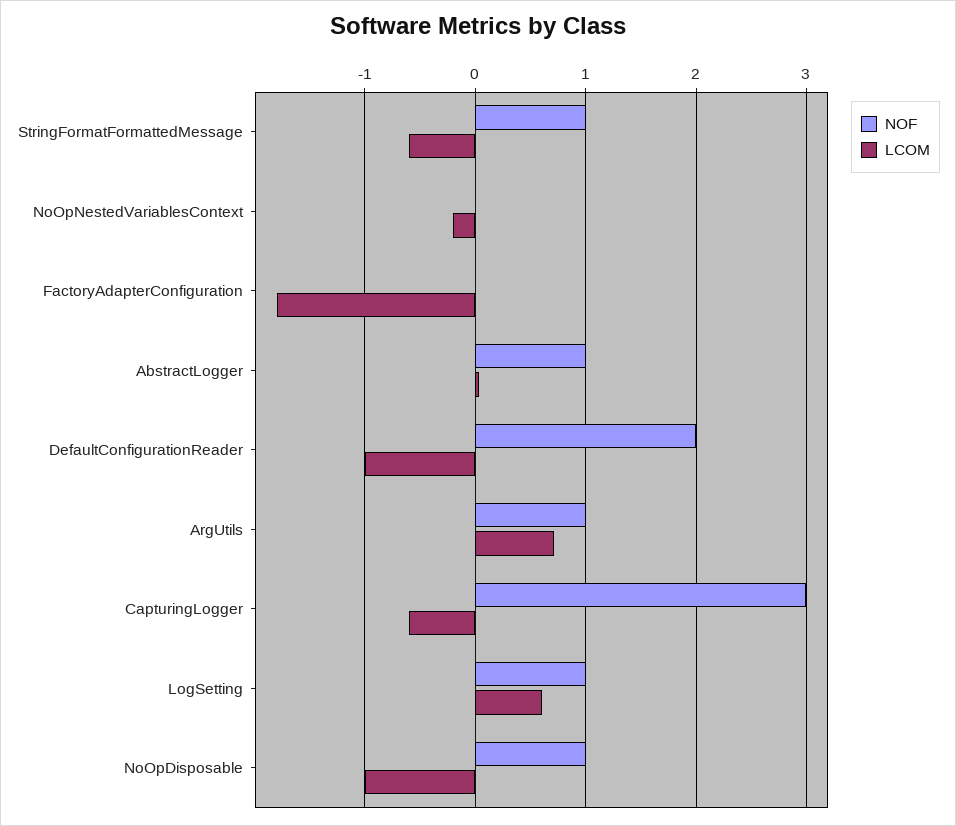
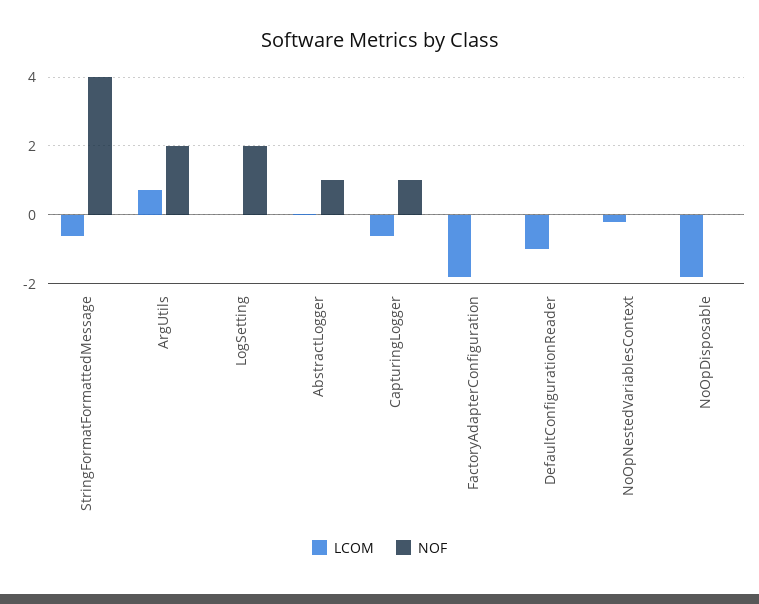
  {
    "NOF": {
-     "StringFormatFormattedMessage": 1,
+     "StringFormatFormattedMessage": 4,
      "NoOpNestedVariablesContext": 0,
      "FactoryAdapterConfiguration": 0,
      "AbstractLogger": 1,
-     "DefaultConfigurationReader": 2,
+     "DefaultConfigurationReader": 0,
-     "ArgUtils": 1,
+     "ArgUtils": 2,
-     "CapturingLogger": 3,
+     "CapturingLogger": 1,
-     "LogSetting": 1,
+     "LogSetting": 2,
-     "NoOpDisposable": 1
+     "NoOpDisposable": 0
    },
    "LCOM": {
      "StringFormatFormattedMessage": -0.6,
      "NoOpNestedVariablesContext": -0.2,
      "FactoryAdapterConfiguration": -1.8,
      "AbstractLogger": 0,
      "DefaultConfigurationReader": -1,
      "ArgUtils": 0.7,
      "CapturingLogger": -0.6,
-     "LogSetting": 0.6,
+     "LogSetting": 0,
-     "NoOpDisposable": -1
+     "NoOpDisposable": -1.8
    }
  }

